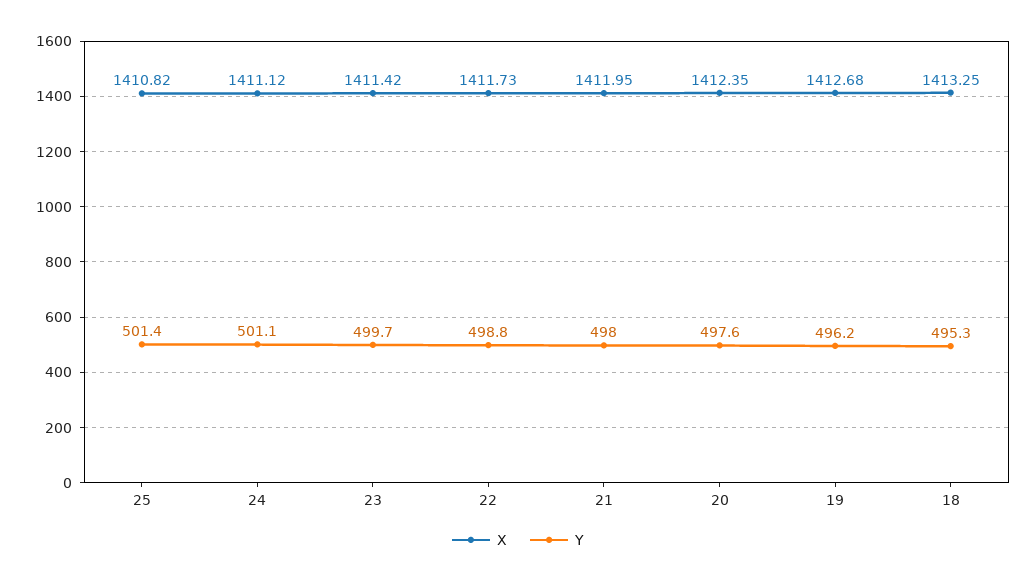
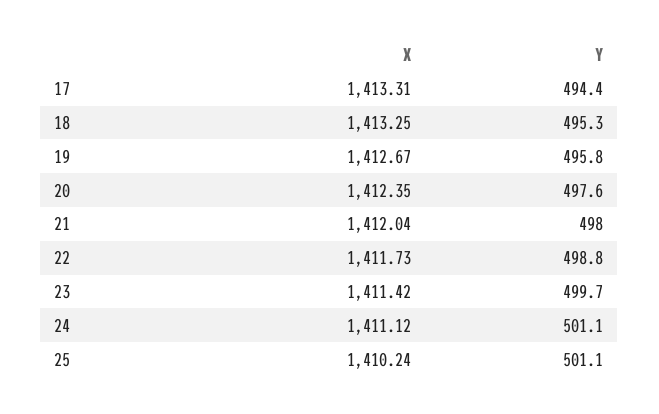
  {
    "X": {
-     "25": 1410.82,
+     "25": 1410.24,
      "24": 1411.12,
      "23": 1411.42,
      "22": 1411.73,
-     "21": 1411.95,
+     "21": 1412.04,
      "20": 1412.35,
-     "19": 1412.68,
+     "19": 1412.67,
-     "18": 1413.25
+     "18": 1413.25,
+     "17": 1413.31
    },
    "Y": {
-     "25": 501.4,
+     "25": 501.1,
      "24": 501.1,
      "23": 499.7,
      "22": 498.8,
      "21": 498,
      "20": 497.6,
-     "19": 496.2,
+     "19": 495.8,
-     "18": 495.3
+     "18": 495.3,
+     "17": 494.4
    }
  }

